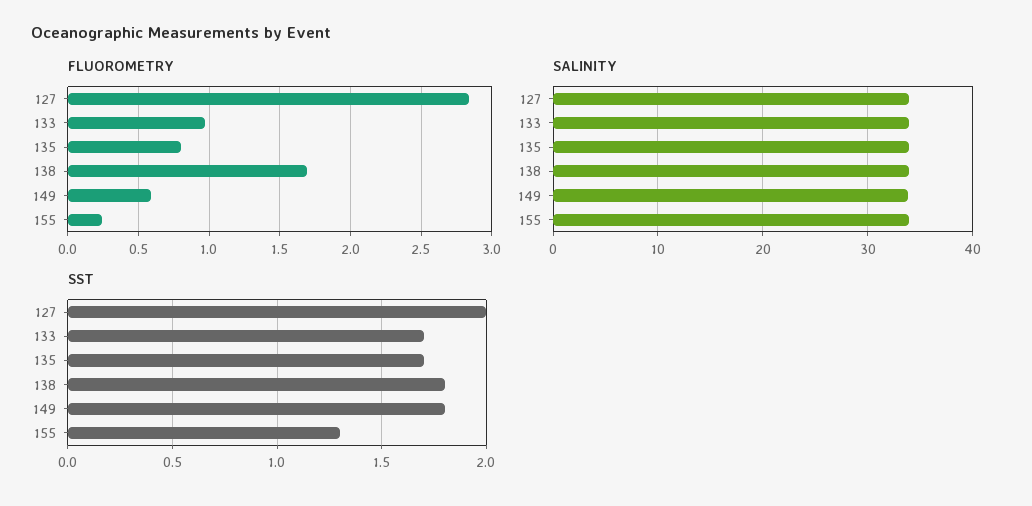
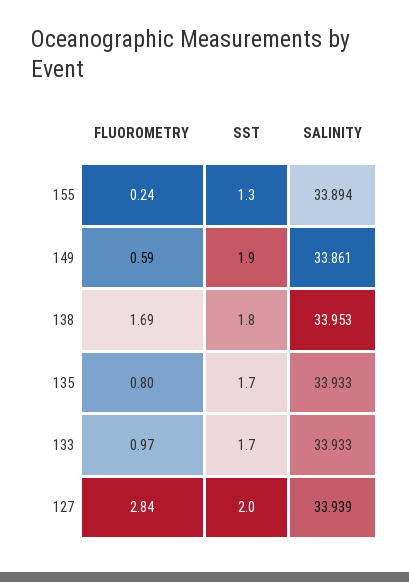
  {
    "FLUOROMETRY": {
      "127": 2.84,
      "133": 0.97,
      "135": 0.8,
      "138": 1.69,
      "149": 0.59,
      "155": 0.24
    },
    "SALINITY": {
      "127": 33.939,
      "133": 33.933,
      "135": 33.933,
      "138": 33.953,
      "149": 33.861,
      "155": 33.894
    },
    "SST": {
      "127": 2,
      "133": 1.7,
      "135": 1.7,
      "138": 1.8,
-     "149": 1.8,
+     "149": 1.9,
      "155": 1.3
    }
  }

